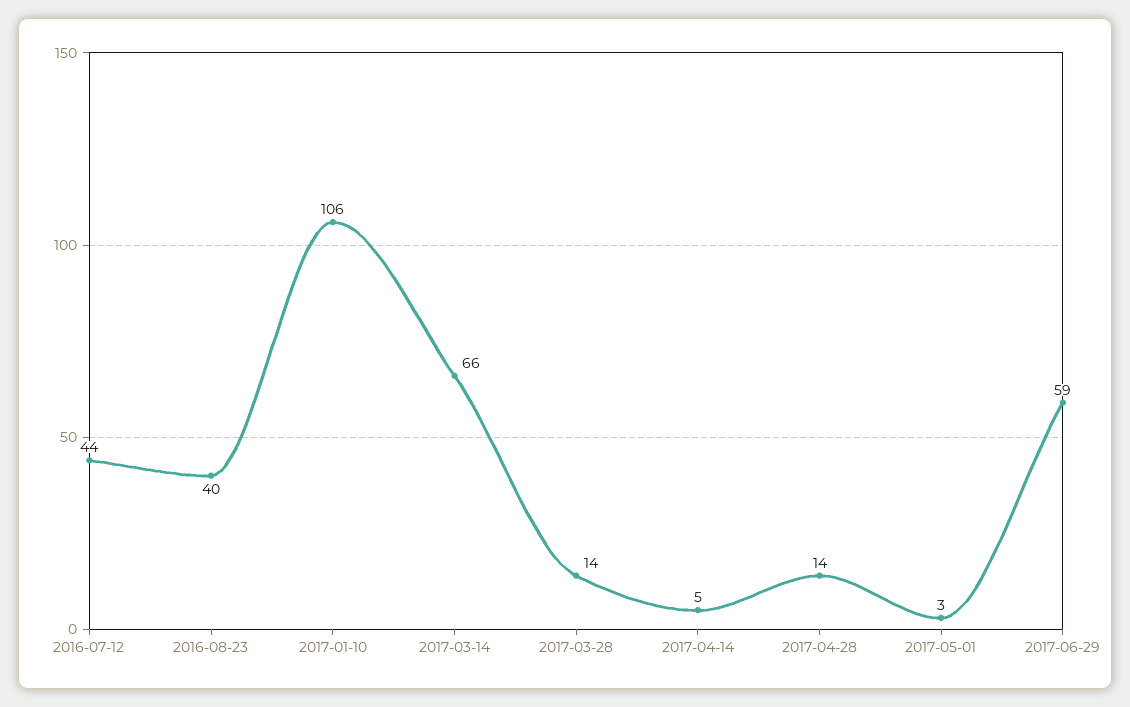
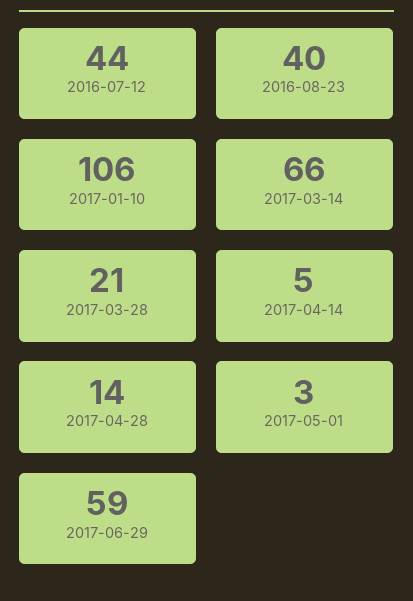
  {
    "2016-07-12": 44,
    "2016-08-23": 40,
    "2017-01-10": 106,
    "2017-03-14": 66,
-   "2017-03-28": 14,
+   "2017-03-28": 21,
    "2017-04-14": 5,
    "2017-04-28": 14,
    "2017-05-01": 3,
    "2017-06-29": 59
  }

